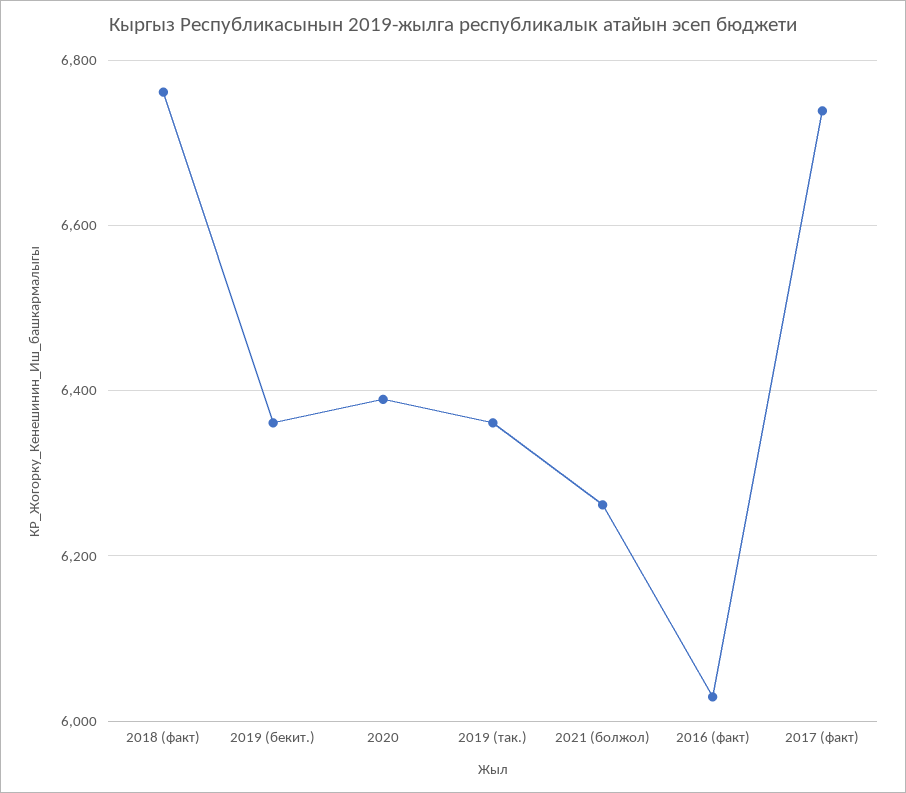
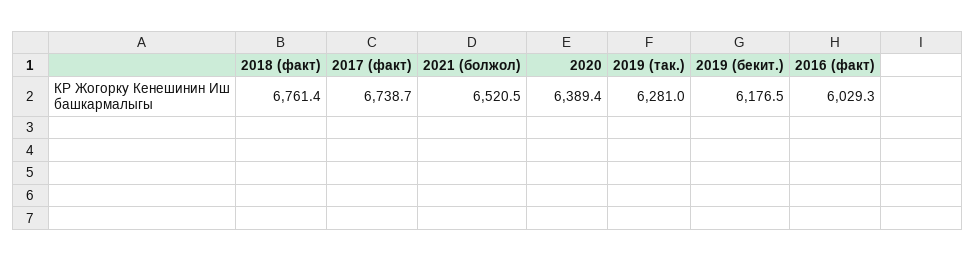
  {
    "2018 (факт)": 6761.4,
-   "2019 (бекит.)": 6360,
+   "2019 (бекит.)": 6176.5,
    "2020": 6389.4,
-   "2019 (так.)": 6360,
+   "2019 (так.)": 6281,
-   "2021 (болжол)": 6260,
+   "2021 (болжол)": 6520.5,
    "2016 (факт)": 6029.3,
    "2017 (факт)": 6738.7
  }

